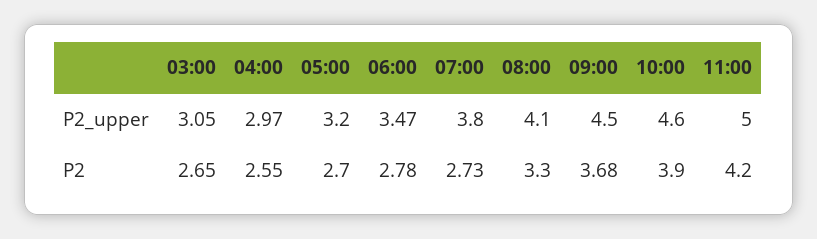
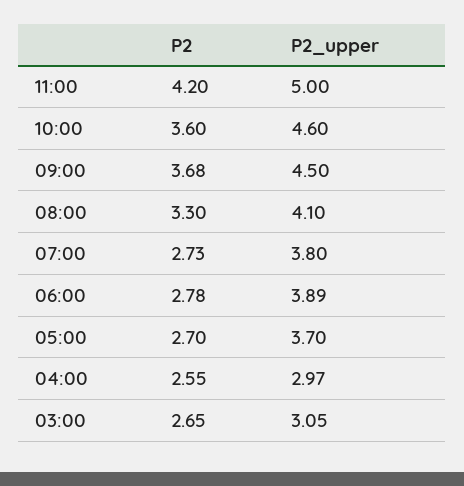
  {
    "03:00": {
      "P2_upper": 3.05,
      "P2": 2.65
    },
    "04:00": {
      "P2_upper": 2.97,
      "P2": 2.55
    },
    "05:00": {
-     "P2_upper": 3.2,
+     "P2_upper": 3.7,
      "P2": 2.7
    },
    "06:00": {
-     "P2_upper": 3.47,
+     "P2_upper": 3.89,
      "P2": 2.78
    },
    "07:00": {
      "P2_upper": 3.8,
      "P2": 2.73
    },
    "08:00": {
      "P2_upper": 4.1,
      "P2": 3.3
    },
    "09:00": {
      "P2_upper": 4.5,
      "P2": 3.68
    },
    "10:00": {
      "P2_upper": 4.6,
-     "P2": 3.9
+     "P2": 3.6
    },
    "11:00": {
      "P2_upper": 5,
      "P2": 4.2
    }
  }

